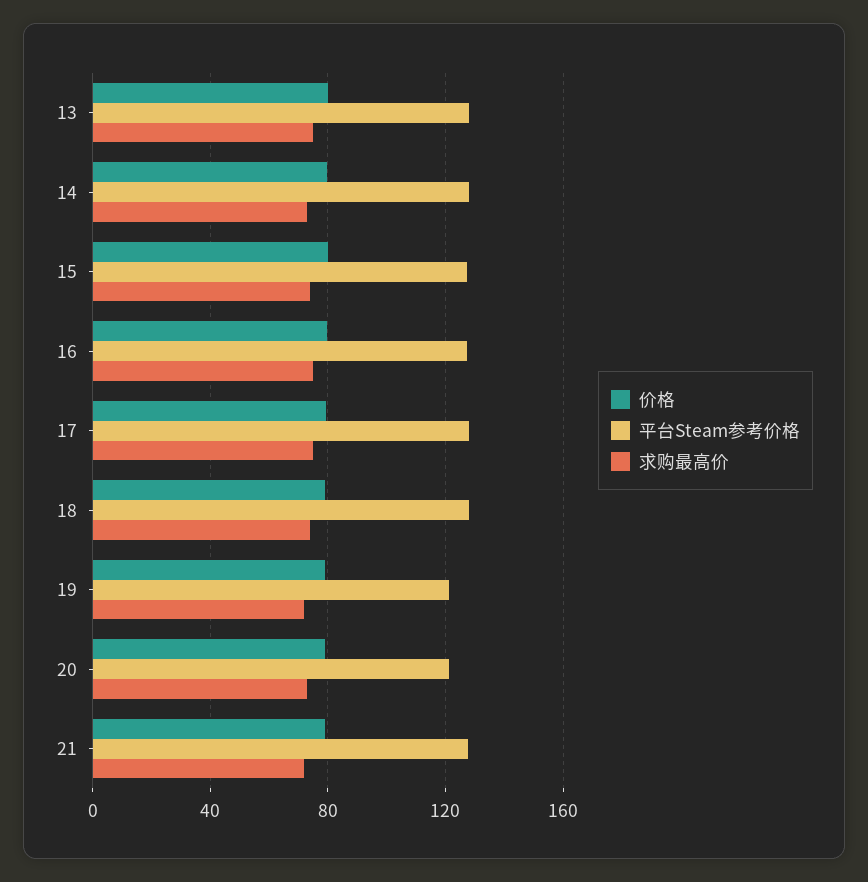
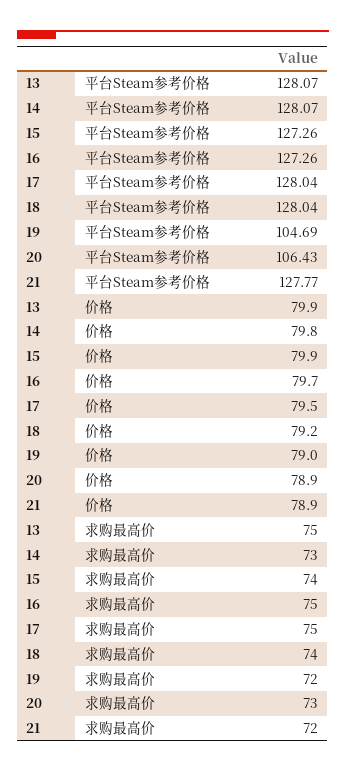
  {
    "价格": {
      "13": 79.9,
      "14": 79.8,
      "15": 79.9,
      "16": 79.7,
      "17": 79.5,
      "18": 79.2,
      "19": 79,
      "20": 78.9,
      "21": 78.9
    },
    "平台Steam参考价格": {
      "13": 128.07,
      "14": 128.07,
      "15": 127.26,
      "16": 127.26,
      "17": 128.04,
      "18": 128.04,
-     "19": 120,
+     "19": 104.69,
-     "20": 120,
+     "20": 106.43,
      "21": 127.77
    },
    "求购最高价": {
      "13": 75,
      "14": 73,
      "15": 74,
      "16": 75,
      "17": 75,
      "18": 74,
      "19": 72,
      "20": 73,
      "21": 72
    }
  }

